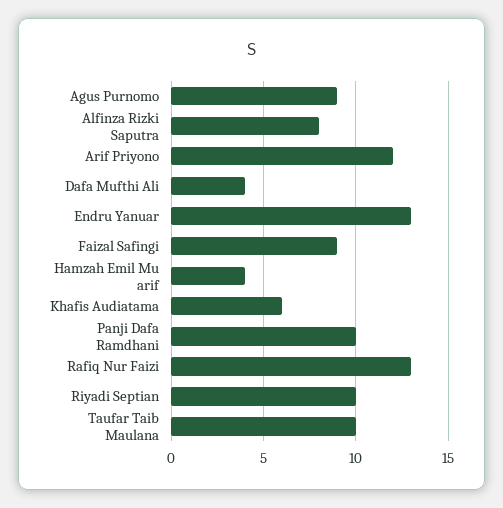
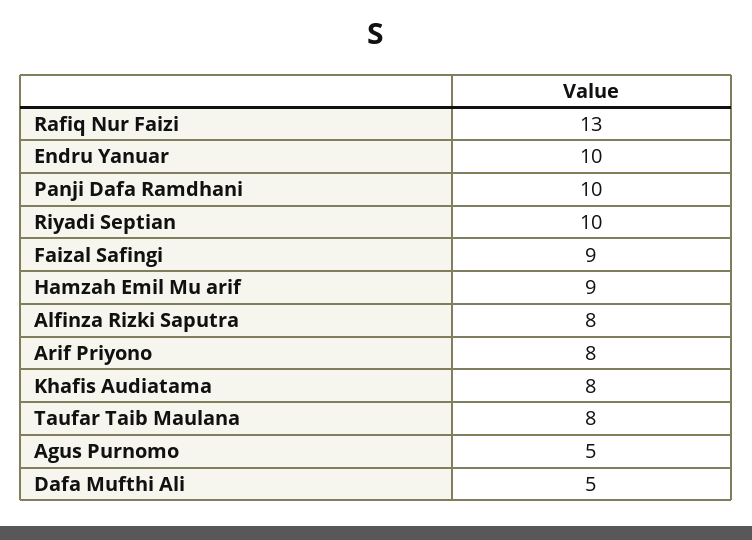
  {
-   "Agus Purnomo": 9,
+   "Agus Purnomo": 5,
    "Alfinza Rizki Saputra": 8,
-   "Arif Priyono": 12,
+   "Arif Priyono": 8,
-   "Dafa Mufthi Ali": 4,
+   "Dafa Mufthi Ali": 5,
-   "Endru Yanuar": 13,
+   "Endru Yanuar": 10,
    "Faizal Safingi": 9,
-   "Hamzah Emil Mu arif": 4,
+   "Hamzah Emil Mu arif": 9,
-   "Khafis Audiatama": 6,
+   "Khafis Audiatama": 8,
    "Panji Dafa Ramdhani": 10,
    "Rafiq Nur Faizi": 13,
    "Riyadi Septian": 10,
-   "Taufar Taib Maulana": 10
+   "Taufar Taib Maulana": 8
  }

